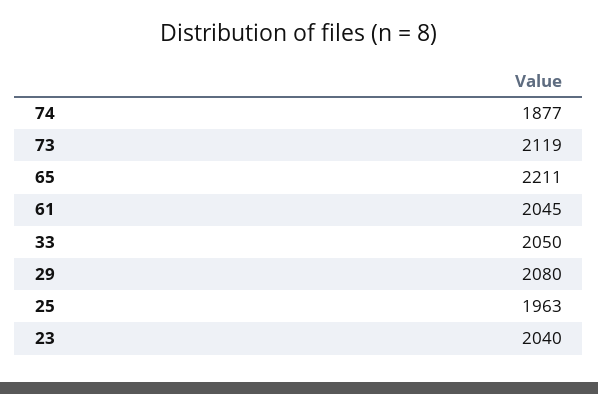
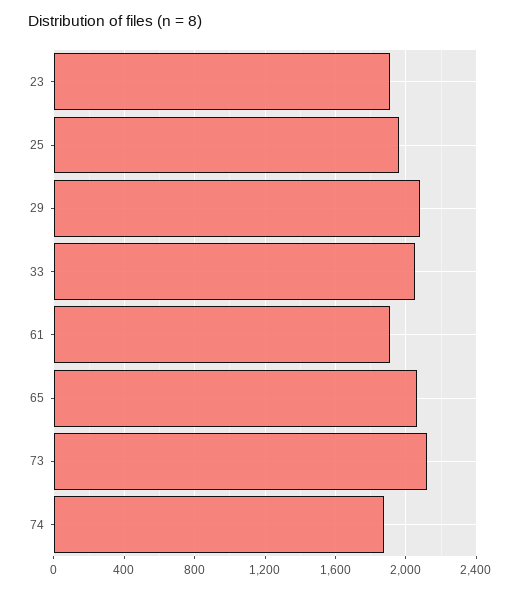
  {
    "74": 1877,
    "73": 2119,
-   "65": 2211,
+   "65": 2050,
-   "61": 2045,
+   "61": 1900,
    "33": 2050,
    "29": 2080,
    "25": 1963,
-   "23": 2040
+   "23": 1900
  }

